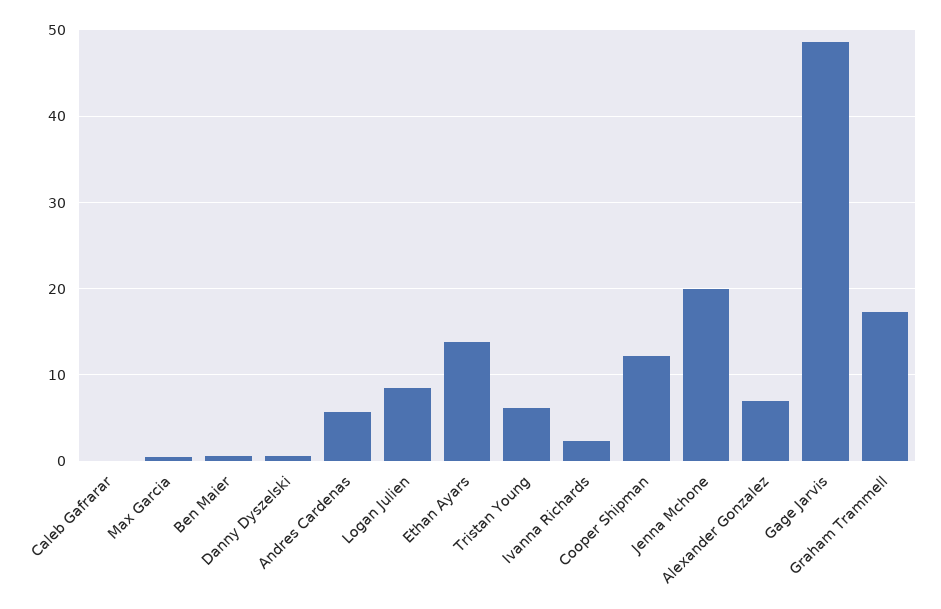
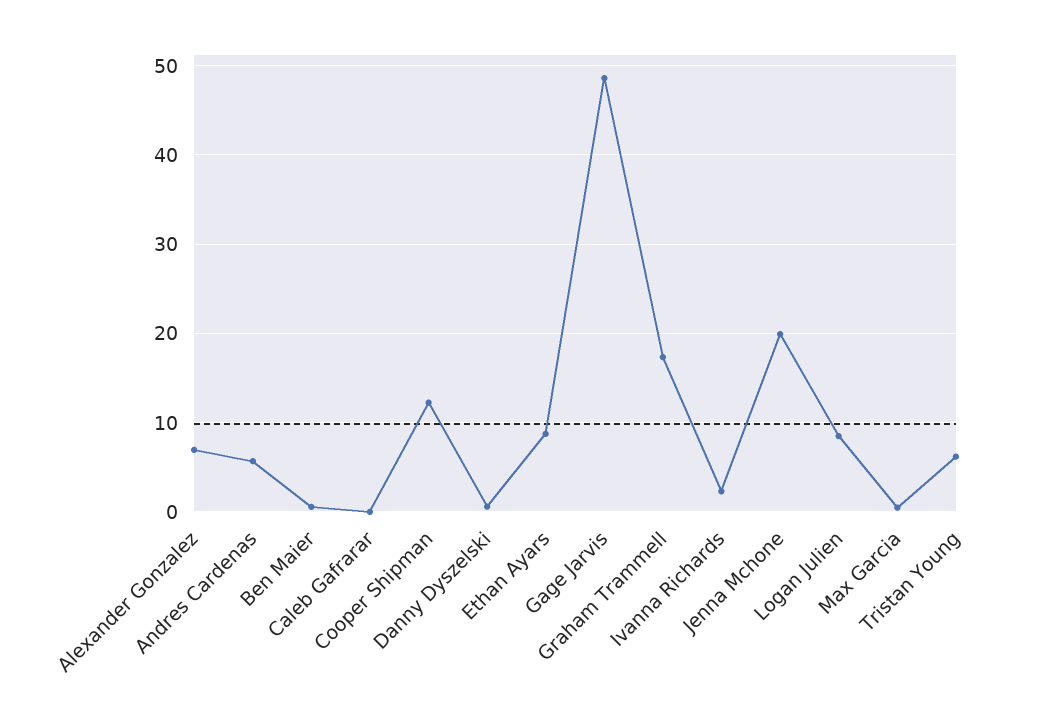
  {
    "Caleb Gafrarar": 0,
    "Max Garcia": 0,
    "Ben Maier": 1,
    "Danny Dyszelski": 1,
    "Andres Cardenas": 6,
    "Logan Julien": 9,
-   "Ethan Ayars": 14,
+   "Ethan Ayars": 9,
    "Tristan Young": 6,
    "Ivanna Richards": 2,
    "Cooper Shipman": 12,
    "Jenna Mchone": 20,
    "Alexander Gonzalez": 7,
    "Gage Jarvis": 49,
    "Graham Trammell": 17
  }

